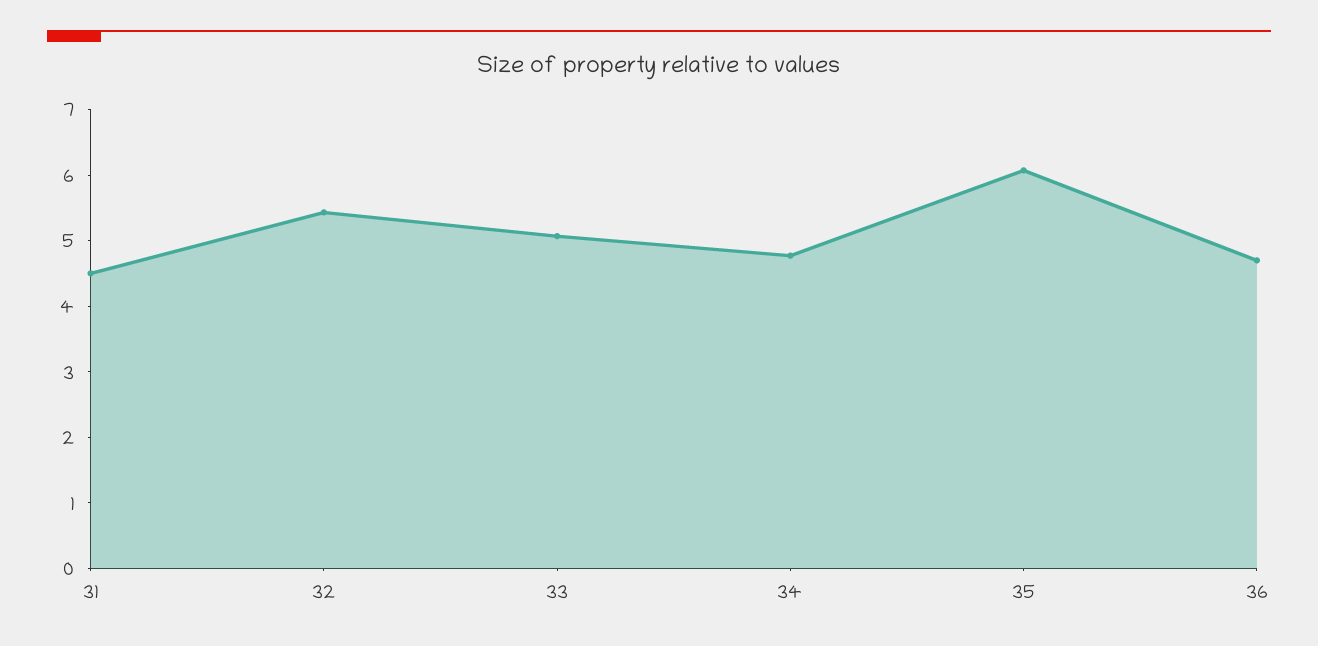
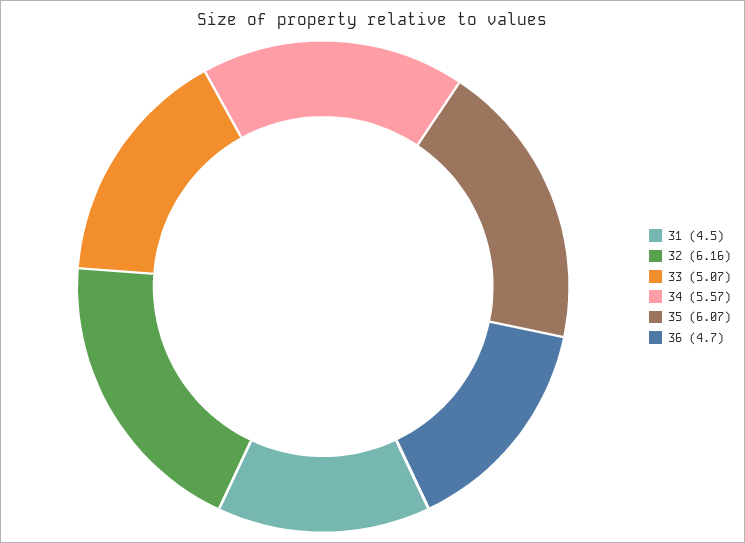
  {
    "31": 4.5,
-   "32": 5.4,
+   "32": 6.16,
    "33": 5.07,
-   "34": 4.8,
+   "34": 5.57,
    "35": 6.07,
    "36": 4.7
  }

